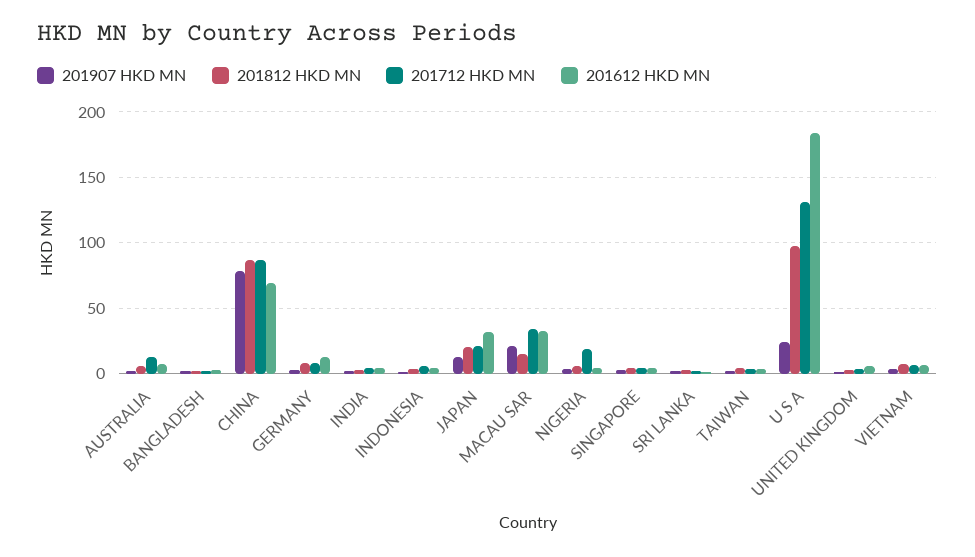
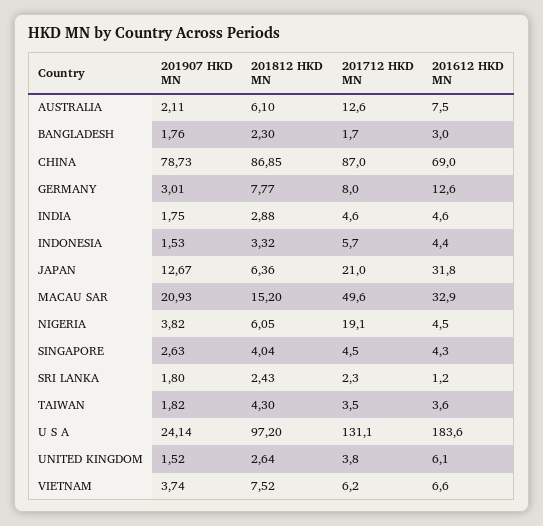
  {
    "201907 HKD MN": {
      "AUSTRALIA": 2.11,
      "BANGLADESH": 1.76,
      "CHINA": 78.73,
      "GERMANY": 3.01,
      "INDIA": 1.75,
      "INDONESIA": 1.53,
      "JAPAN": 12.67,
      "MACAU SAR": 20.93,
      "NIGERIA": 3.82,
      "SINGAPORE": 2.63,
      "SRI LANKA": 1.8,
      "TAIWAN": 1.82,
      "U S A": 24.14,
      "UNITED KINGDOM": 1.52,
      "VIETNAM": 3.74
    },
    "201812 HKD MN": {
      "AUSTRALIA": 6.1,
      "BANGLADESH": 2.3,
      "CHINA": 86.85,
      "GERMANY": 7.77,
      "INDIA": 2.88,
      "INDONESIA": 3.32,
-     "JAPAN": 20,
+     "JAPAN": 6.36,
      "MACAU SAR": 15.2,
      "NIGERIA": 6.05,
      "SINGAPORE": 4.04,
      "SRI LANKA": 2.43,
      "TAIWAN": 4.3,
      "U S A": 97.2,
      "UNITED KINGDOM": 2.64,
      "VIETNAM": 7.52
    },
    "201712 HKD MN": {
      "AUSTRALIA": 12.6,
      "BANGLADESH": 1.7,
      "CHINA": 87,
      "GERMANY": 8,
      "INDIA": 4.6,
      "INDONESIA": 5.7,
      "JAPAN": 21,
-     "MACAU SAR": 35,
+     "MACAU SAR": 49.6,
      "NIGERIA": 19.1,
      "SINGAPORE": 4.5,
      "SRI LANKA": 2.3,
      "TAIWAN": 3.5,
      "U S A": 131.1,
      "UNITED KINGDOM": 3.8,
      "VIETNAM": 6.2
    },
    "201612 HKD MN": {
      "AUSTRALIA": 7.5,
      "BANGLADESH": 3,
      "CHINA": 69,
      "GERMANY": 12.6,
      "INDIA": 4.6,
      "INDONESIA": 4.4,
      "JAPAN": 31.8,
      "MACAU SAR": 32.9,
      "NIGERIA": 4.5,
      "SINGAPORE": 4.3,
      "SRI LANKA": 1.2,
      "TAIWAN": 3.6,
      "U S A": 183.6,
      "UNITED KINGDOM": 6.1,
      "VIETNAM": 6.6
    }
  }

